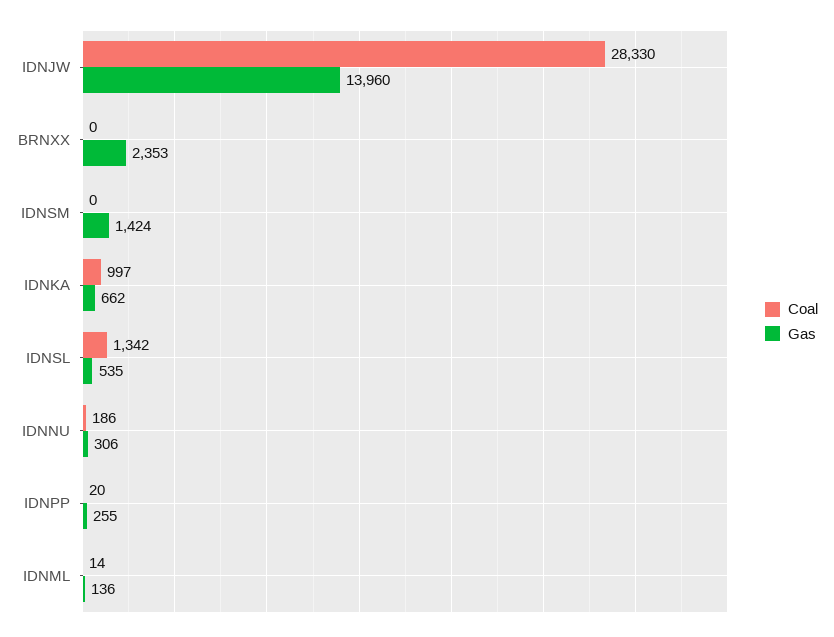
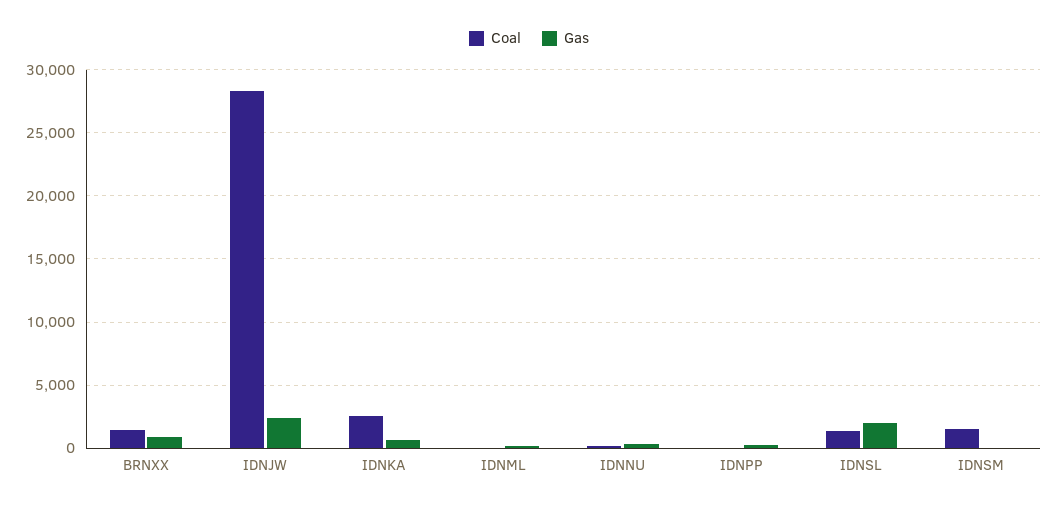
  {
    "Coal": {
      "IDNJW": 28330,
-     "BRNXX": 0,
+     "BRNXX": 1500,
-     "IDNSM": 0,
+     "IDNSM": 1500,
-     "IDNKA": 997,
+     "IDNKA": 2500,
      "IDNSL": 1342,
      "IDNNU": 186,
      "IDNPP": 20,
      "IDNML": 14
    },
    "Gas": {
-     "IDNJW": 13960,
+     "IDNJW": 2500,
-     "BRNXX": 2353,
+     "BRNXX": 1000,
-     "IDNSM": 1424,
+     "IDNSM": 0,
      "IDNKA": 662,
-     "IDNSL": 535,
+     "IDNSL": 2000,
      "IDNNU": 306,
      "IDNPP": 255,
      "IDNML": 136
    }
  }

